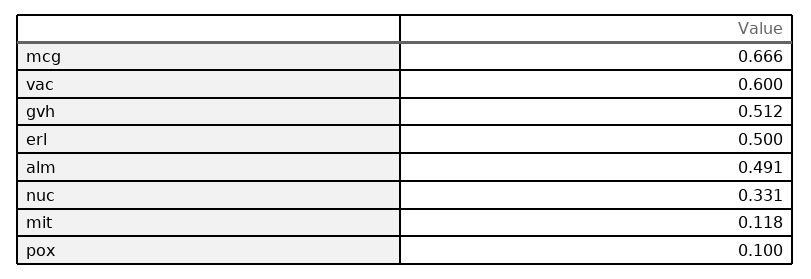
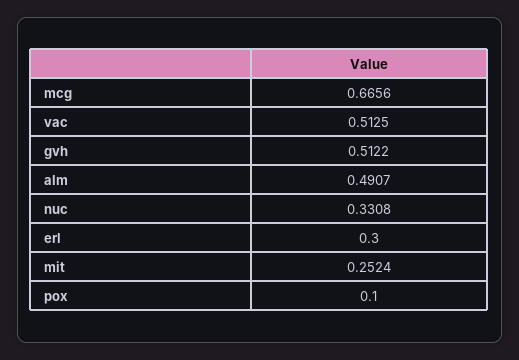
  {
    "mcg": 0.6656,
-   "vac": 0.6,
+   "vac": 0.5125,
    "gvh": 0.5122,
-   "erl": 0.5,
+   "erl": 0.3,
    "alm": 0.4907,
    "nuc": 0.3308,
-   "mit": 0.118,
+   "mit": 0.2524,
    "pox": 0.1
  }

